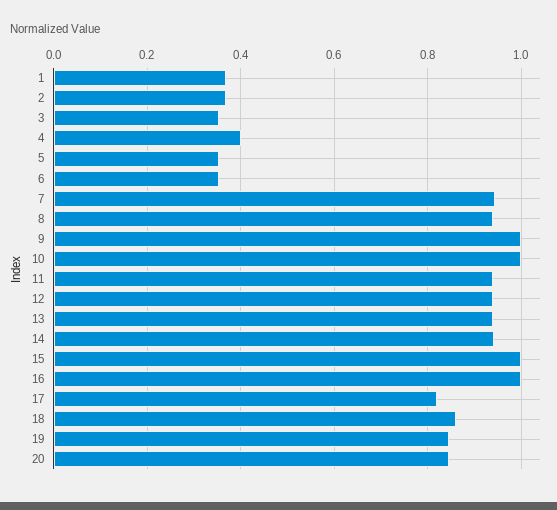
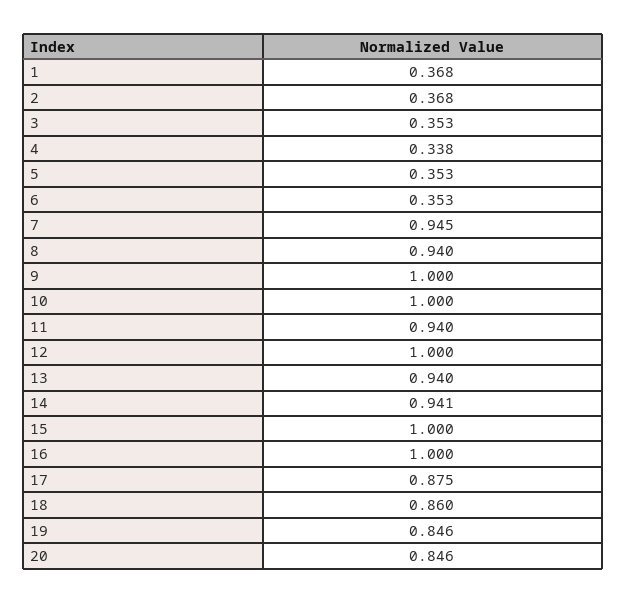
  {
    "1": 0.368,
    "2": 0.368,
    "3": 0.353,
-   "4": 0.4,
+   "4": 0.338,
    "5": 0.353,
    "6": 0.353,
    "7": 0.945,
    "8": 0.94,
    "9": 1,
    "10": 1,
    "11": 0.94,
-   "12": 0.94,
+   "12": 1,
    "13": 0.94,
    "14": 0.941,
    "15": 1,
    "16": 1,
-   "17": 0.82,
+   "17": 0.875,
    "18": 0.86,
    "19": 0.846,
    "20": 0.846
  }

